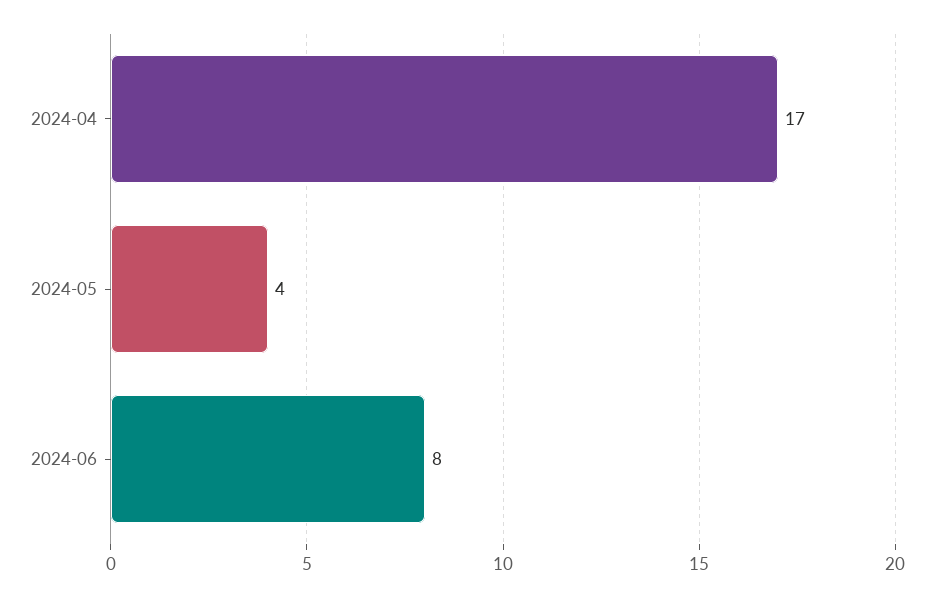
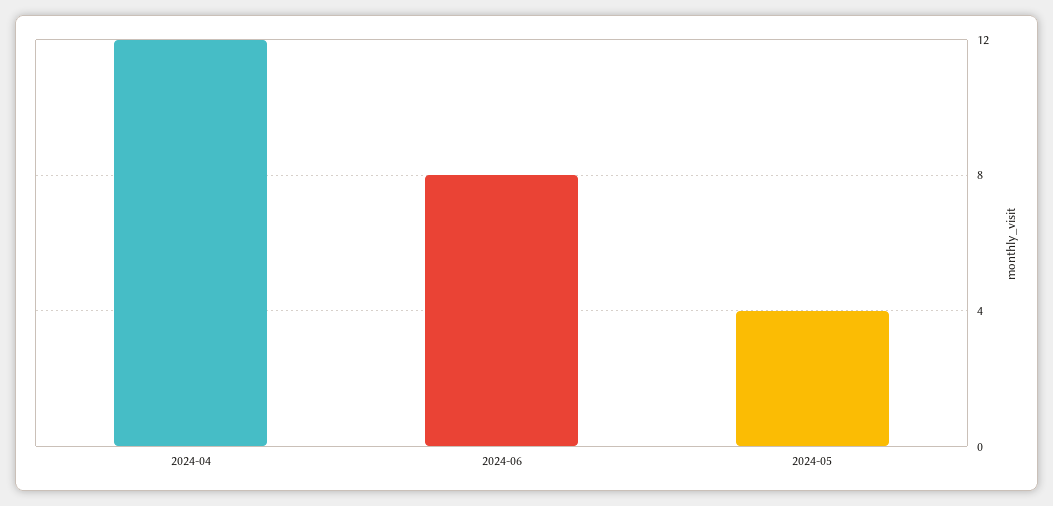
  {
-   "2024-04": 17,
+   "2024-04": 12,
    "2024-05": 4,
    "2024-06": 8
  }

